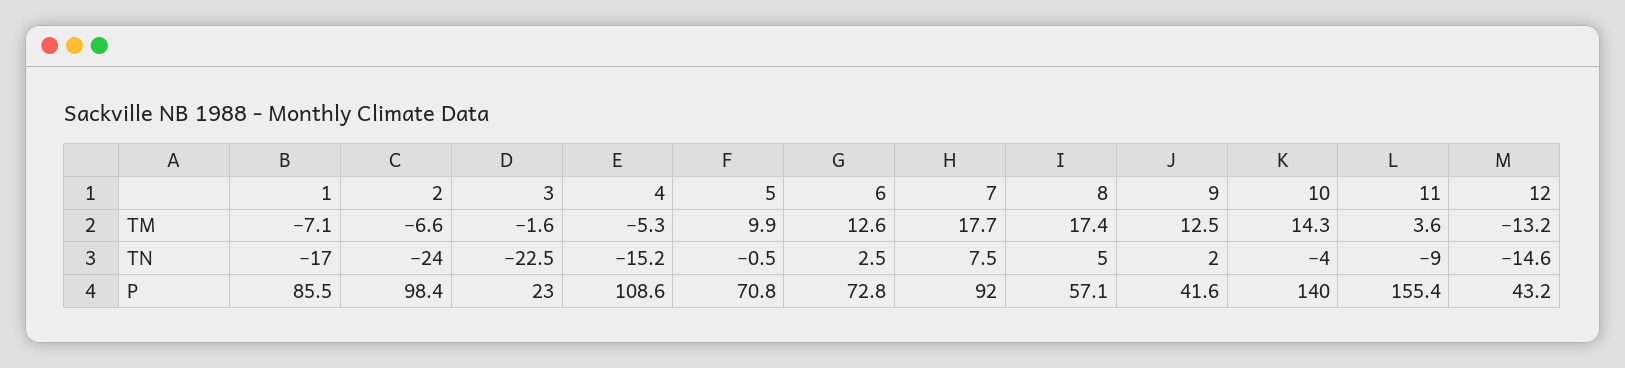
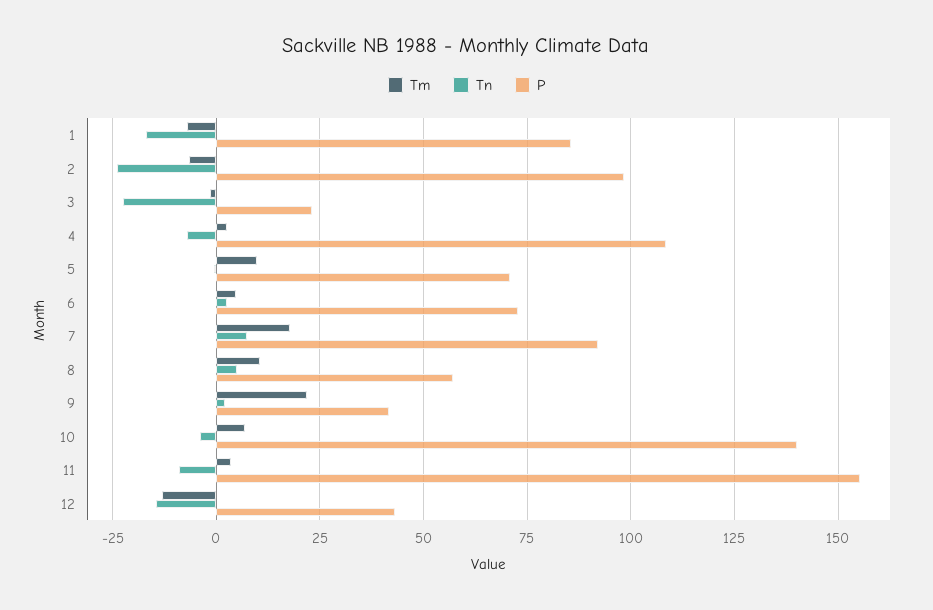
  {
    "TM": {
      "1": -7.1,
      "2": -6.6,
      "3": -1.6,
-     "4": -5.3,
+     "4": 2.5,
      "5": 9.9,
-     "6": 12.6,
+     "6": 5,
      "7": 17.7,
-     "8": 17.4,
+     "8": 10,
-     "9": 12.5,
+     "9": 22.5,
-     "10": 14.3,
+     "10": 7.5,
      "11": 3.6,
      "12": -13.2
    },
    "TN": {
      "1": -17,
      "2": -24,
      "3": -22.5,
-     "4": -15.2,
+     "4": -7.5,
      "5": -0.5,
      "6": 2.5,
      "7": 7.5,
      "8": 5,
      "9": 2,
      "10": -4,
      "11": -9,
      "12": -14.6
    },
    "P": {
      "1": 85.5,
      "2": 98.4,
      "3": 23,
      "4": 108.6,
      "5": 70.8,
      "6": 72.8,
      "7": 92,
      "8": 57.1,
      "9": 41.6,
      "10": 140,
      "11": 155.4,
      "12": 43.2
    }
  }

